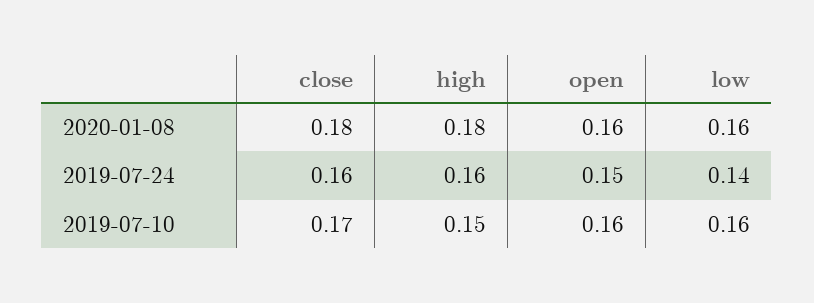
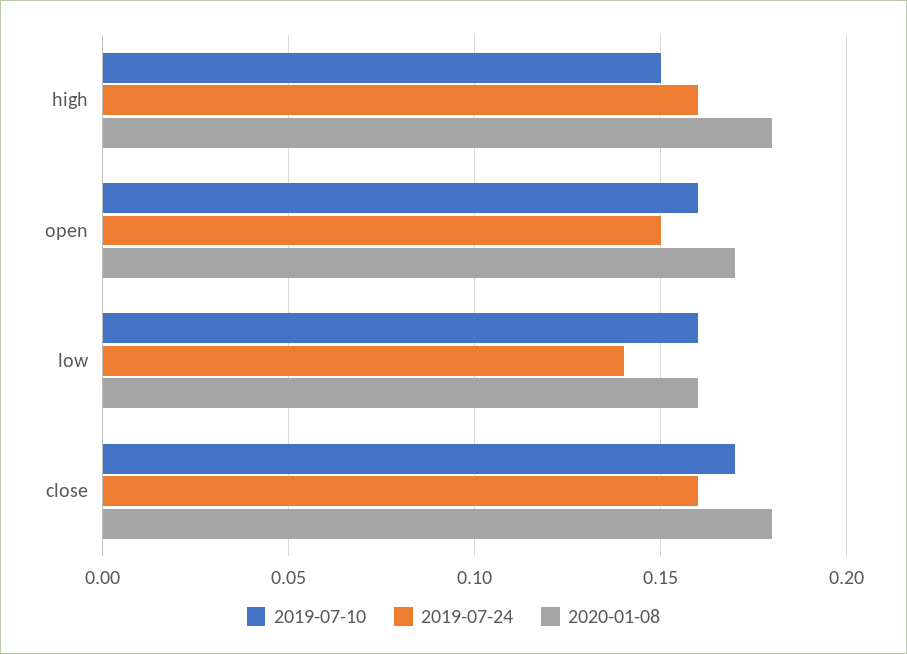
  {
    "2020-01-08": {
      "close": 0.18,
      "high": 0.18,
-     "open": 0.16,
+     "open": 0.17,
      "low": 0.16
    },
    "2019-07-24": {
      "close": 0.16,
      "high": 0.16,
      "open": 0.15,
      "low": 0.14
    },
    "2019-07-10": {
      "close": 0.17,
      "high": 0.15,
      "open": 0.16,
      "low": 0.16
    }
  }

